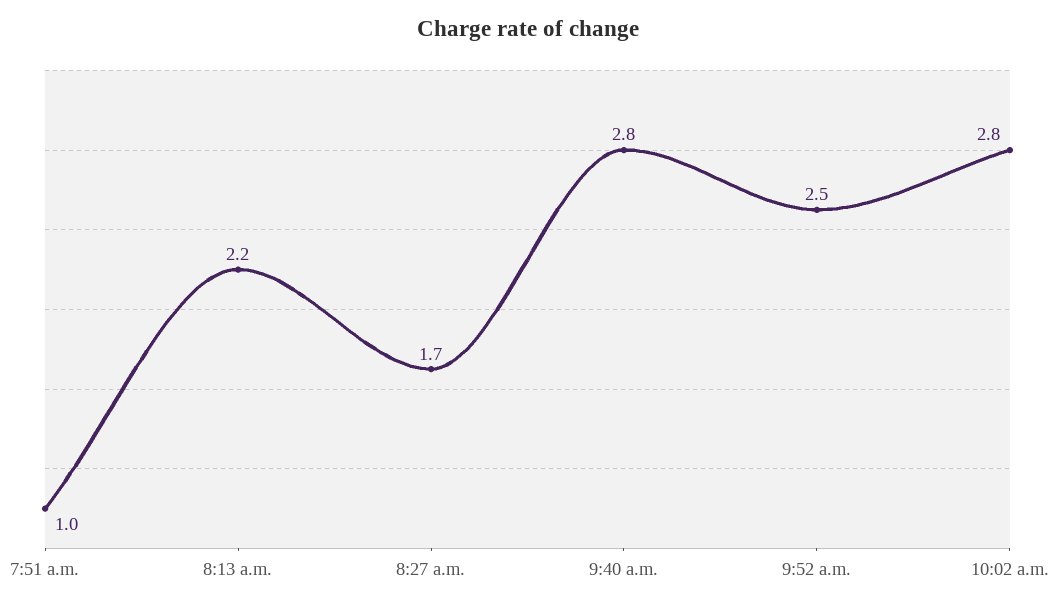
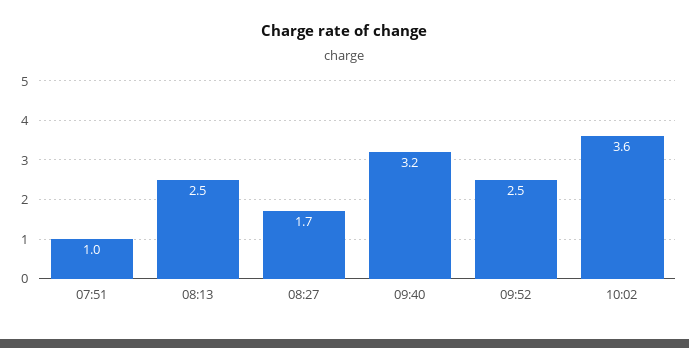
  {
    "7:51 a.m.": 1,
-   "8:13 a.m.": 2.2,
+   "8:13 a.m.": 2.5,
    "8:27 a.m.": 1.7,
-   "9:40 a.m.": 2.8,
+   "9:40 a.m.": 3.2,
    "9:52 a.m.": 2.5,
-   "10:02 a.m.": 2.8
+   "10:02 a.m.": 3.6
  }

